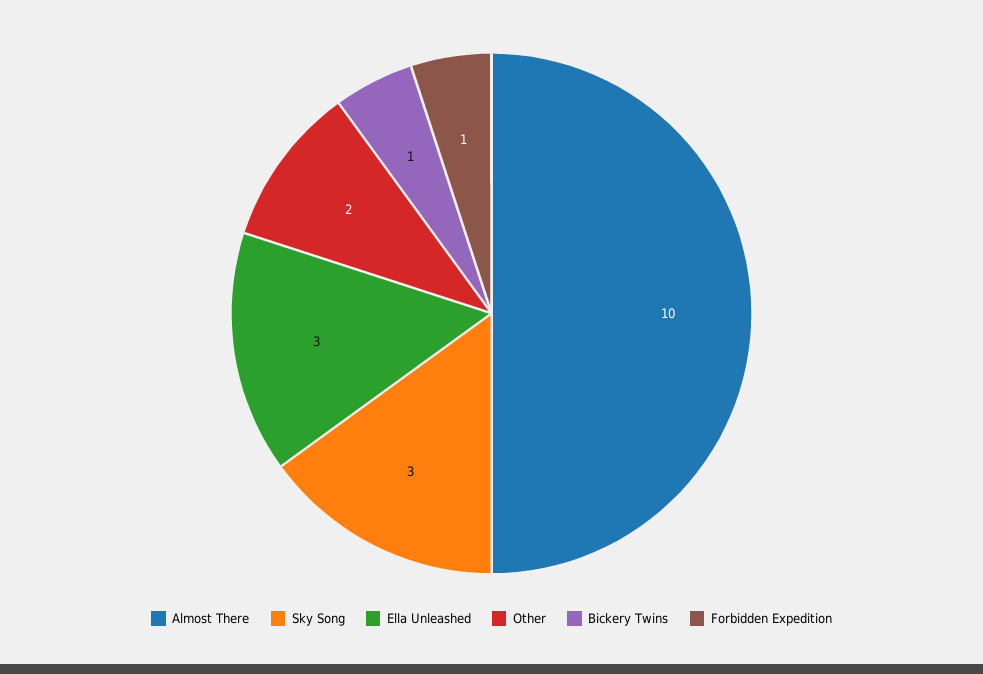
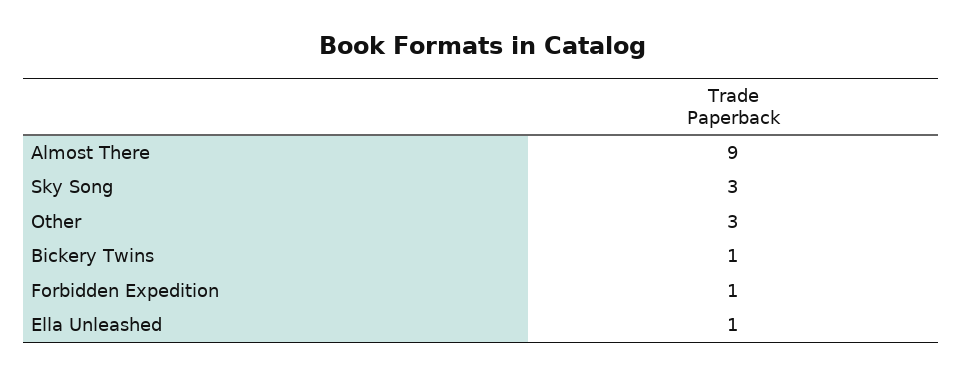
  {
-   "Almost There": 10,
+   "Almost There": 9,
    "Sky Song": 3,
-   "Ella Unleashed": 3,
+   "Ella Unleashed": 1,
-   "Other": 2,
+   "Other": 3,
    "Bickery Twins": 1,
    "Forbidden Expedition": 1
  }

